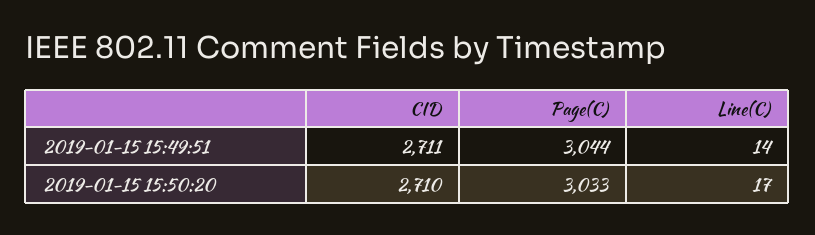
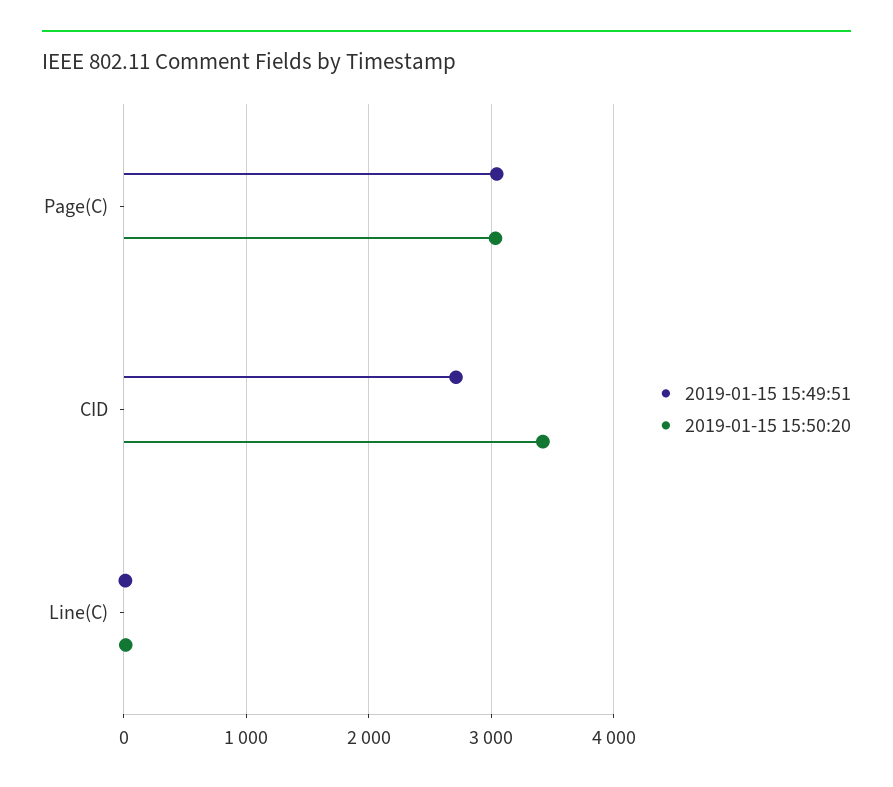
  {
    "2019-01-15 15:49:51": {
      "CID": 2711,
      "Page(C)": 3044,
      "Line(C)": 14
    },
    "2019-01-15 15:50:20": {
-     "CID": 2710,
+     "CID": 3400,
      "Page(C)": 3033,
      "Line(C)": 17
    }
  }

